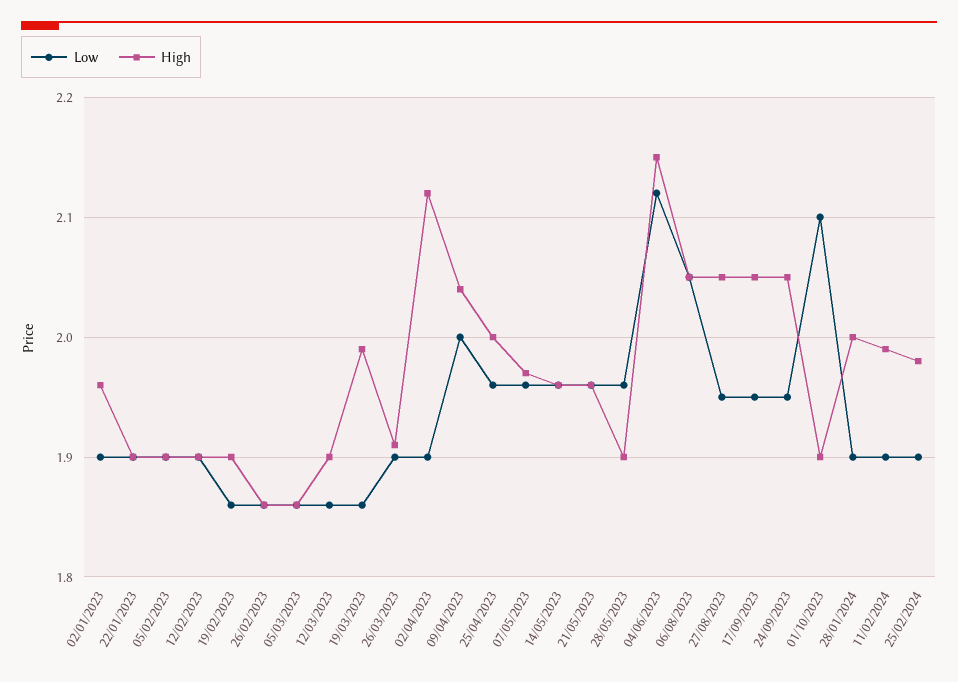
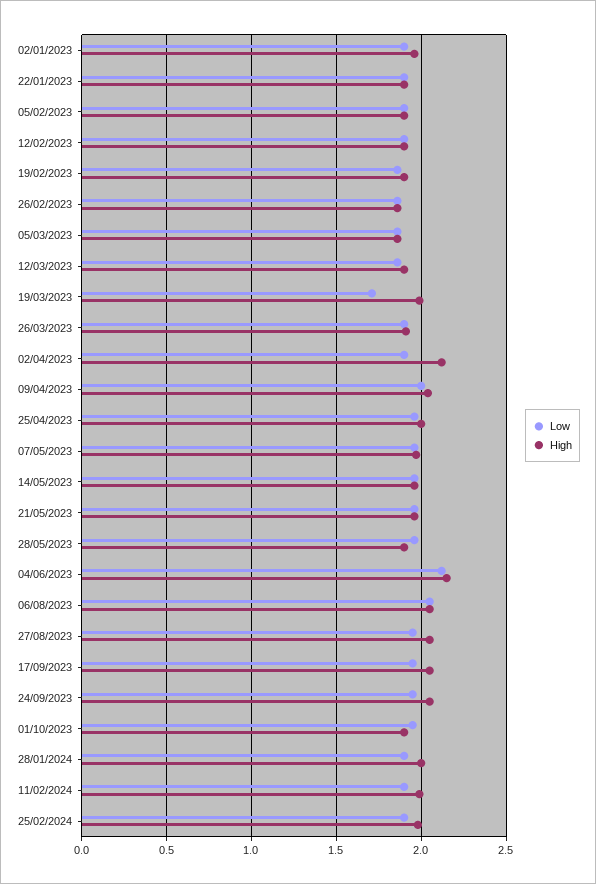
  {
    "Low": {
      "02/01/2023": 1.9,
      "22/01/2023": 1.9,
      "05/02/2023": 1.9,
      "12/02/2023": 1.9,
      "19/02/2023": 1.86,
      "26/02/2023": 1.86,
      "05/03/2023": 1.86,
      "12/03/2023": 1.86,
-     "19/03/2023": 1.86,
+     "19/03/2023": 1.7,
      "26/03/2023": 1.9,
      "02/04/2023": 1.9,
      "09/04/2023": 2,
      "25/04/2023": 1.96,
      "07/05/2023": 1.96,
      "14/05/2023": 1.96,
      "21/05/2023": 1.96,
      "28/05/2023": 1.96,
      "04/06/2023": 2.12,
      "06/08/2023": 2.05,
      "27/08/2023": 1.95,
      "17/09/2023": 1.95,
      "24/09/2023": 1.95,
-     "01/10/2023": 2.1,
+     "01/10/2023": 1.95,
      "28/01/2024": 1.9,
      "11/02/2024": 1.9,
      "25/02/2024": 1.9
    },
    "High": {
      "02/01/2023": 1.96,
      "22/01/2023": 1.9,
      "05/02/2023": 1.9,
      "12/02/2023": 1.9,
      "19/02/2023": 1.9,
      "26/02/2023": 1.86,
      "05/03/2023": 1.86,
      "12/03/2023": 1.9,
      "19/03/2023": 1.99,
      "26/03/2023": 1.91,
      "02/04/2023": 2.12,
      "09/04/2023": 2.04,
      "25/04/2023": 2,
      "07/05/2023": 1.97,
      "14/05/2023": 1.96,
      "21/05/2023": 1.96,
      "28/05/2023": 1.9,
      "04/06/2023": 2.15,
      "06/08/2023": 2.05,
      "27/08/2023": 2.05,
      "17/09/2023": 2.05,
      "24/09/2023": 2.05,
      "01/10/2023": 1.9,
      "28/01/2024": 2,
      "11/02/2024": 1.99,
      "25/02/2024": 1.98
    }
  }

